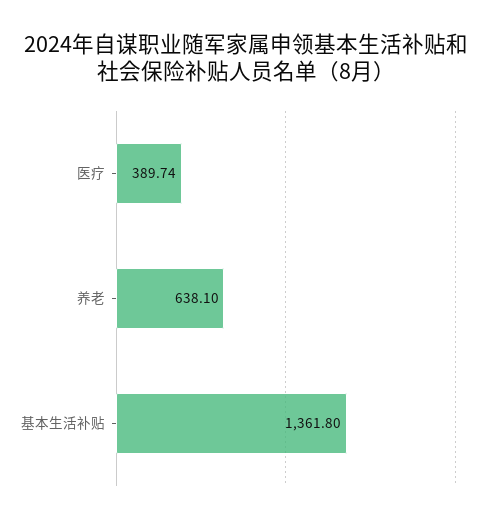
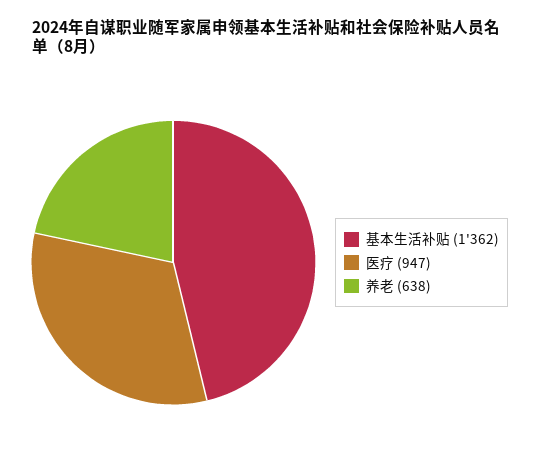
  {
-   "医疗": 389.74,
+   "医疗": 947,
    "养老": 638.1,
    "基本生活补贴": 1361.8
  }

